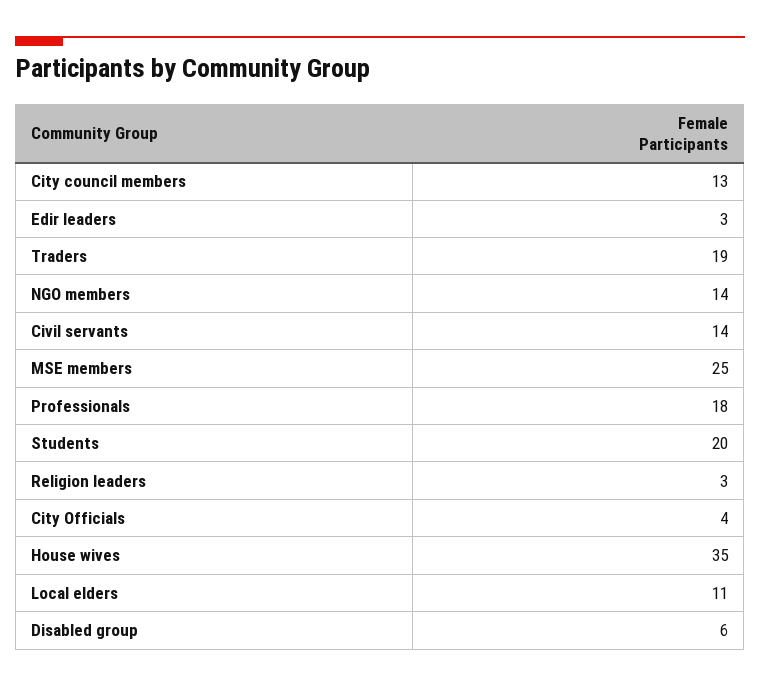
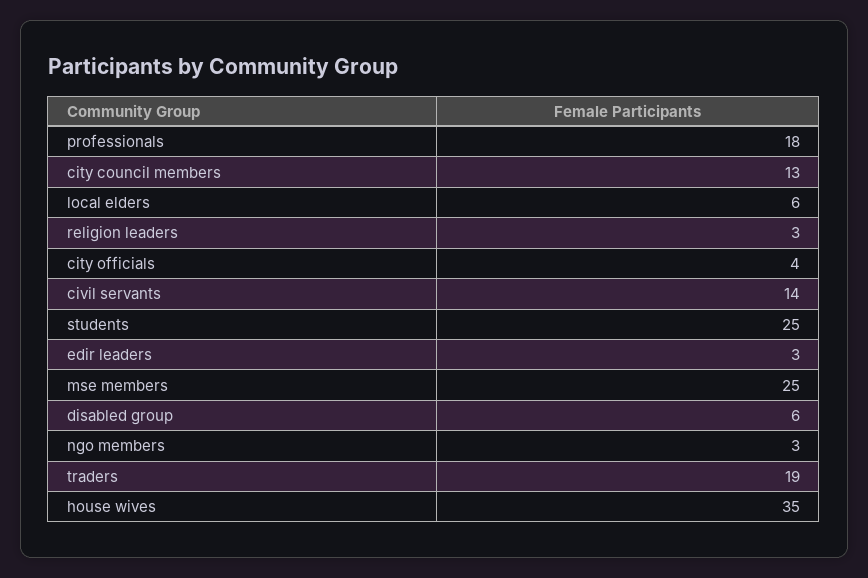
  {
    "City council members": 13,
    "Edir leaders": 3,
    "Traders": 19,
-   "NGO members": 14,
+   "NGO members": 3,
    "Civil servants": 14,
    "MSE members": 25,
    "Professionals": 18,
-   "Students": 20,
+   "Students": 25,
    "Religion leaders": 3,
    "City Officials": 4,
    "House wives": 35,
-   "Local elders": 11,
+   "Local elders": 6,
    "Disabled group": 6
  }

